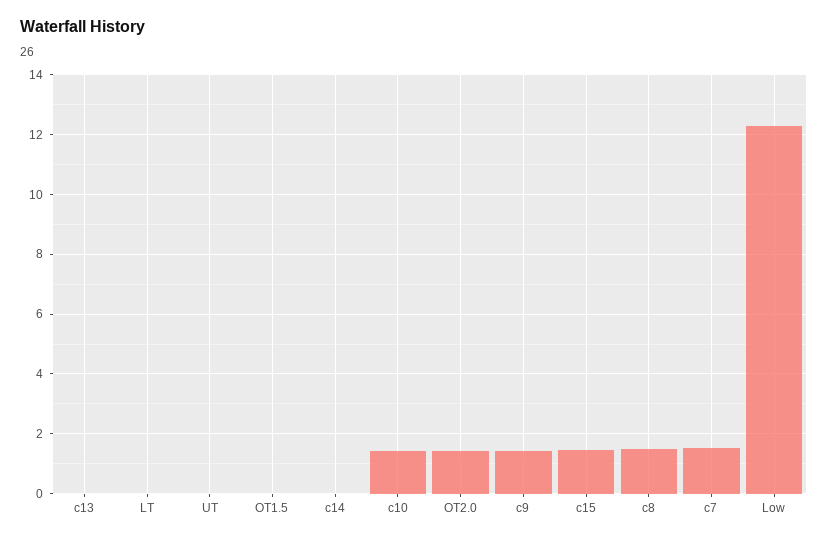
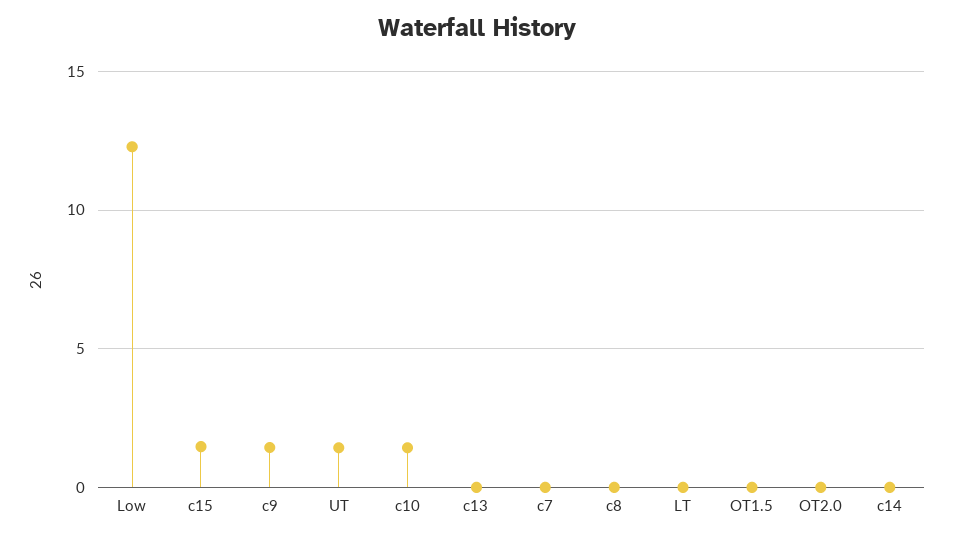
  {
    "c13": 0,
    "LT": 0,
-   "UT": 0,
+   "UT": 1.5,
    "OT1.5": 0,
    "c14": 0,
    "c10": 1.5,
-   "OT2.0": 1.5,
+   "OT2.0": 0,
    "c9": 1.5,
    "c15": 1.5,
-   "c8": 1.5,
+   "c8": 0,
-   "c7": 1.5,
+   "c7": 0,
    "Low": 12.25
  }

